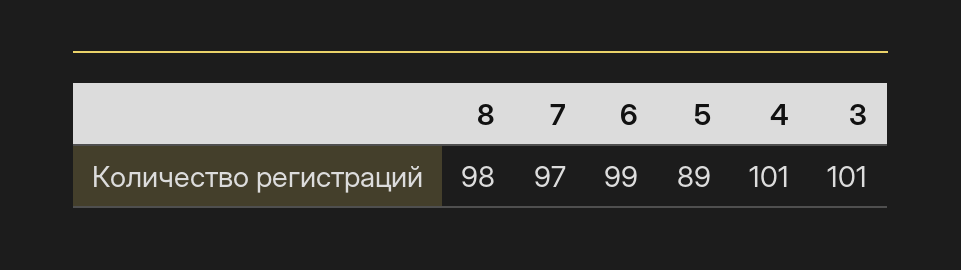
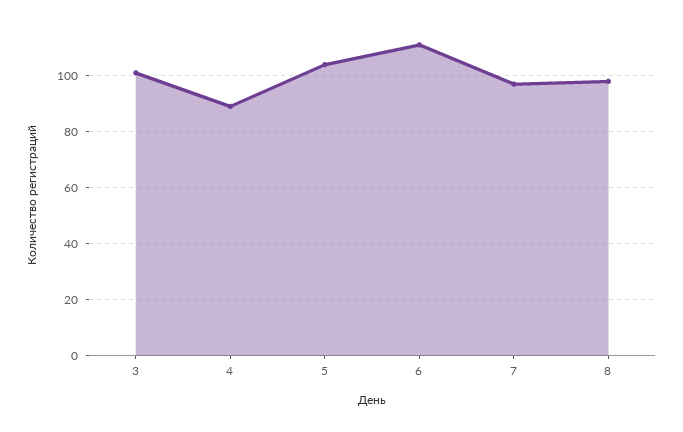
  {
    "8": 98,
    "7": 97,
-   "6": 99,
+   "6": 110,
-   "5": 89,
+   "5": 105,
-   "4": 101,
+   "4": 90,
    "3": 101
  }

